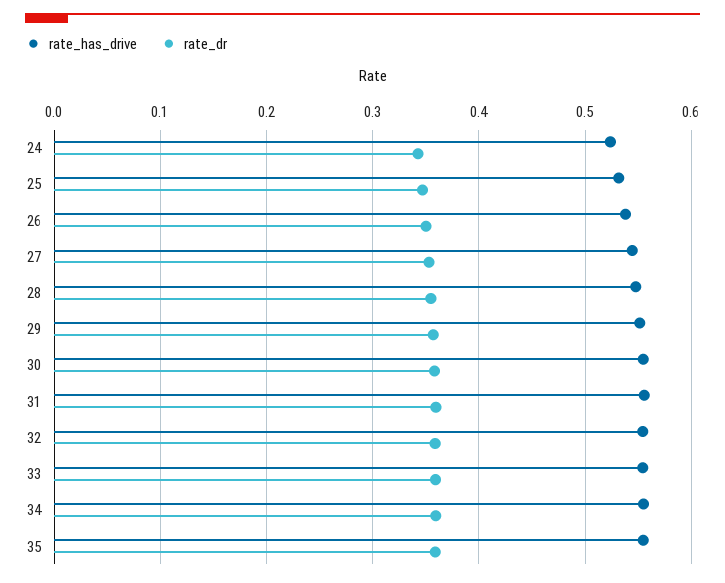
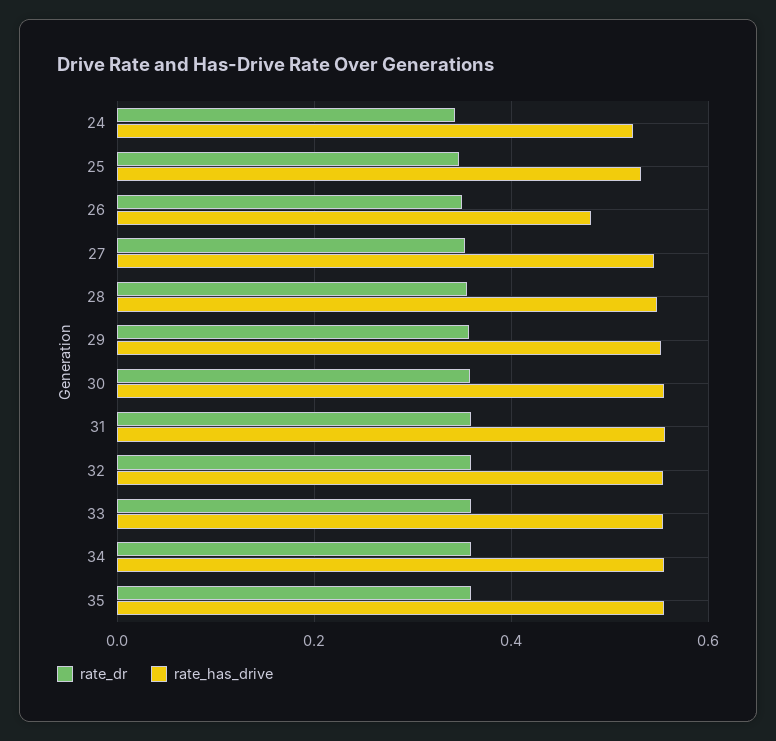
  {
    "rate_has_drive": {
      "24": 0.52,
      "25": 0.53,
-     "26": 0.54,
+     "26": 0.48,
      "27": 0.54,
      "28": 0.55,
      "29": 0.55,
      "30": 0.55,
      "31": 0.56,
      "32": 0.55,
      "33": 0.55,
      "34": 0.56,
      "35": 0.55
    },
    "rate_dr": {
      "24": 0.34,
      "25": 0.35,
      "26": 0.35,
      "27": 0.35,
      "28": 0.35,
      "29": 0.36,
      "30": 0.36,
      "31": 0.36,
      "32": 0.36,
      "33": 0.36,
      "34": 0.36,
      "35": 0.36
    }
  }

